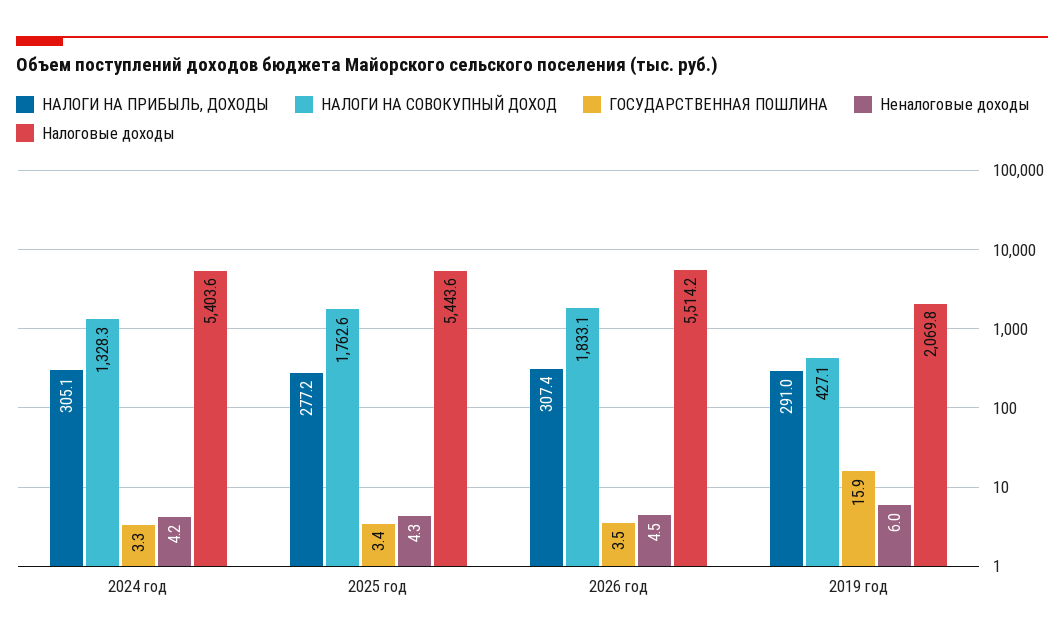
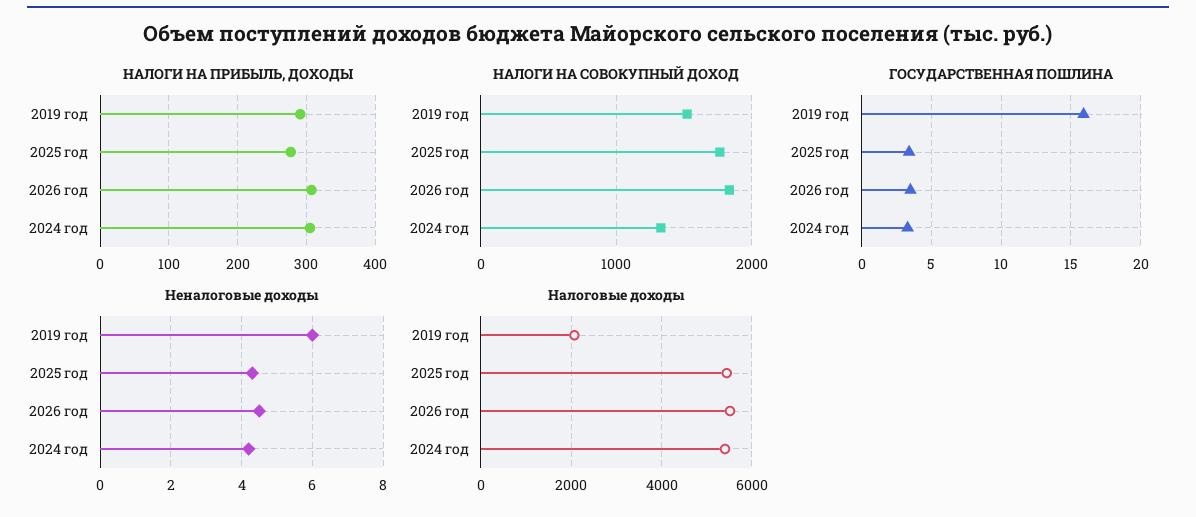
  {
    "НАЛОГИ НА ПРИБЫЛЬ, ДОХОДЫ": {
      "2024 год": 305.1,
      "2025 год": 277.2,
      "2026 год": 307.4,
      "2019 год": 291
    },
    "НАЛОГИ НА СОВОКУПНЫЙ ДОХОД": {
      "2024 год": 1328.3,
      "2025 год": 1762.6,
      "2026 год": 1833.1,
-     "2019 год": 427.1
+     "2019 год": 1500
    },
    "ГОСУДАРСТВЕННАЯ ПОШЛИНА": {
      "2024 год": 3.3,
      "2025 год": 3.4,
      "2026 год": 3.5,
      "2019 год": 15.9
    },
    "Неналоговые доходы": {
      "2024 год": 4.2,
      "2025 год": 4.3,
      "2026 год": 4.5,
      "2019 год": 6
    },
    "Налоговые доходы": {
      "2024 год": 5403.6,
      "2025 год": 5443.6,
      "2026 год": 5514.2,
      "2019 год": 2069.8
    }
  }

